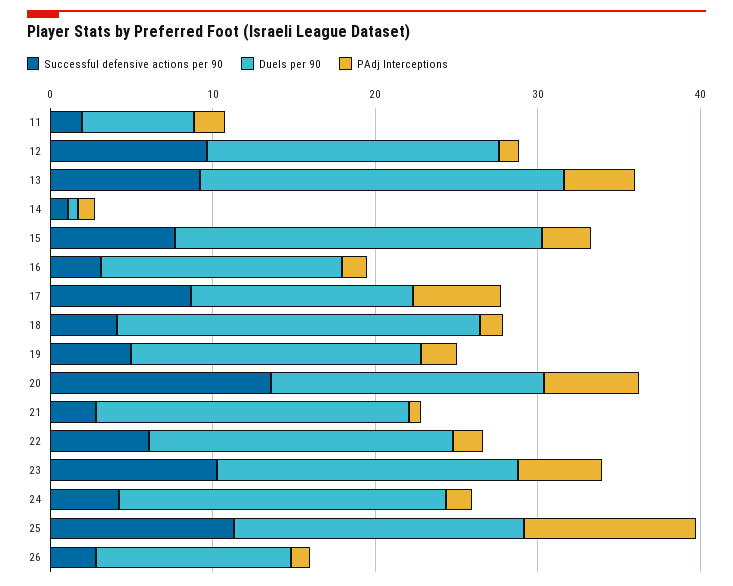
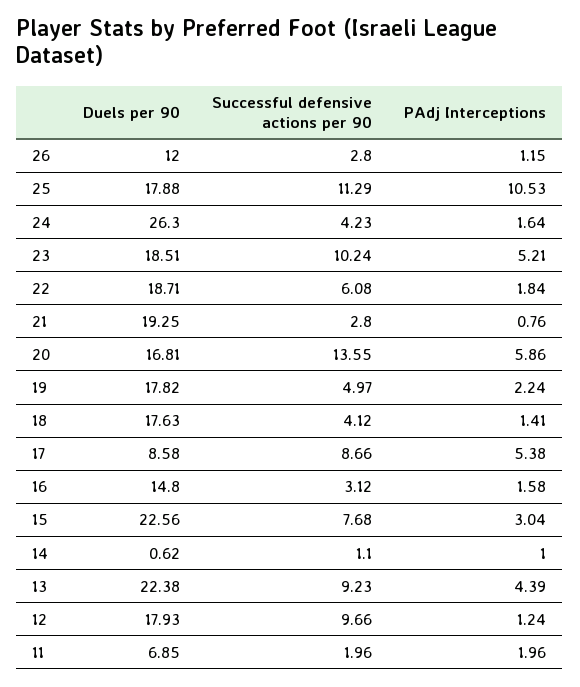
  {
    "Successful defensive actions per 90": {
      "11": 1.96,
      "12": 9.66,
      "13": 9.23,
      "14": 1.1,
      "15": 7.68,
      "16": 3.12,
      "17": 8.66,
      "18": 4.12,
      "19": 4.97,
      "20": 13.55,
      "21": 2.8,
      "22": 6.08,
      "23": 10.24,
      "24": 4.23,
      "25": 11.29,
      "26": 2.8
    },
    "Duels per 90": {
      "11": 6.85,
      "12": 17.93,
      "13": 22.38,
      "14": 0.62,
      "15": 22.56,
      "16": 14.8,
-     "17": 14,
+     "17": 8.58,
-     "18": 22,
+     "18": 17.63,
      "19": 17.82,
      "20": 16.81,
      "21": 19.25,
      "22": 18.71,
      "23": 18.51,
-     "24": 20,
+     "24": 26.3,
      "25": 17.88,
      "26": 12
    },
    "PAdj Interceptions": {
      "11": 1.96,
      "12": 1.24,
      "13": 4.39,
      "14": 1,
      "15": 3.04,
      "16": 1.58,
      "17": 5.38,
      "18": 1.41,
      "19": 2.24,
      "20": 5.86,
      "21": 0.76,
      "22": 1.84,
      "23": 5.21,
      "24": 1.64,
      "25": 10.53,
      "26": 1.15
    }
  }

